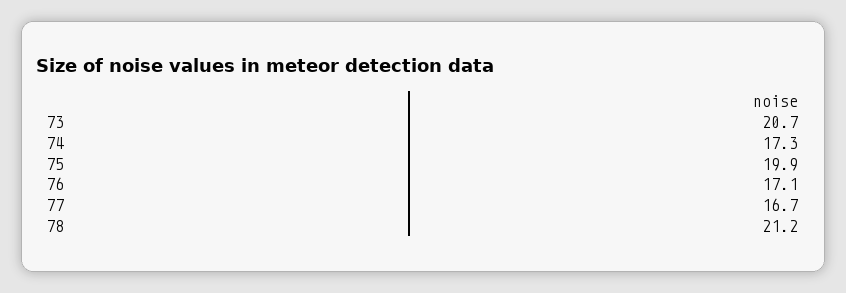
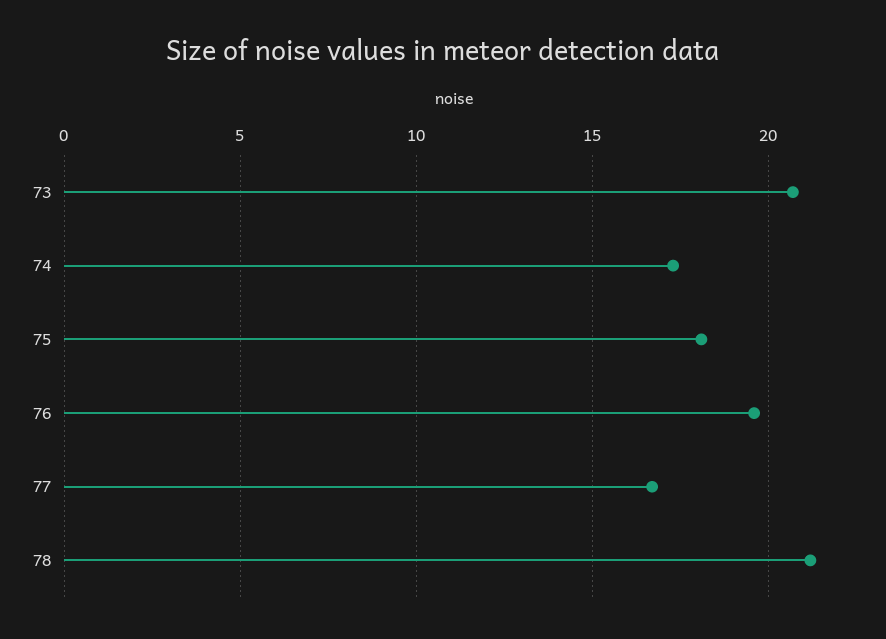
  {
    "73": 20.7,
    "74": 17.3,
-   "75": 19.9,
+   "75": 18,
-   "76": 17.1,
+   "76": 19.5,
    "77": 16.7,
    "78": 21.2
  }

